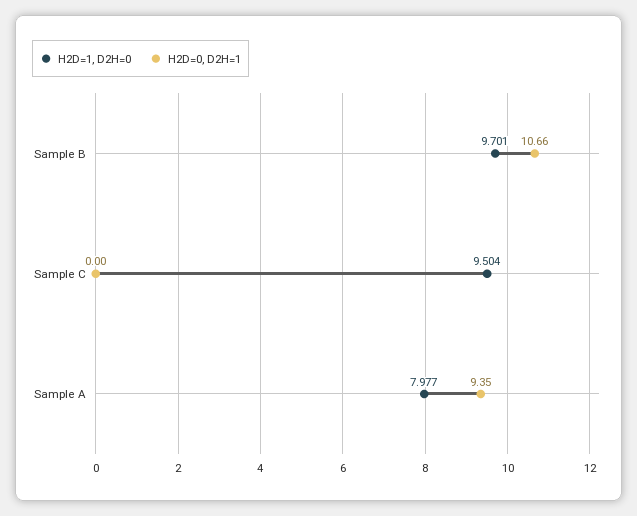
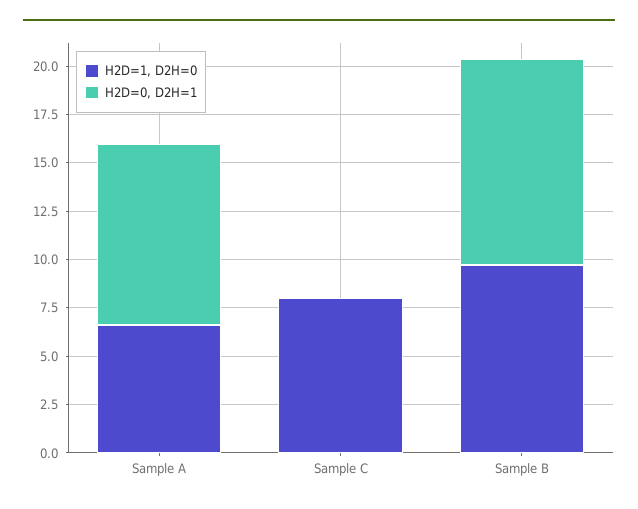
  {
    "H2D=1, D2H=0": {
      "Sample B": 9.701,
-     "Sample C": 9.504,
+     "Sample C": 8,
-     "Sample A": 7.977
+     "Sample A": 6.5
    },
    "H2D=0, D2H=1": {
      "Sample B": 10.66,
      "Sample C": 0,
      "Sample A": 9.35
    }
  }

